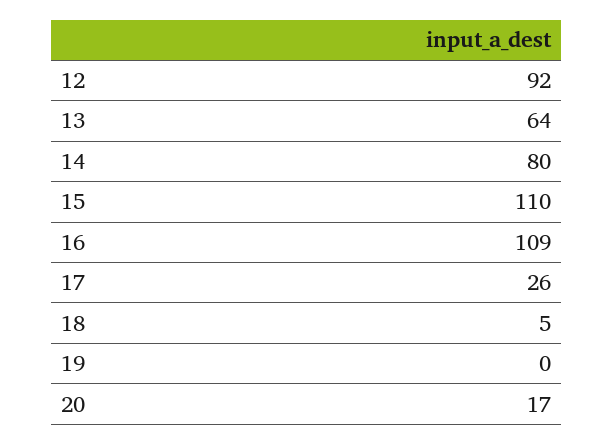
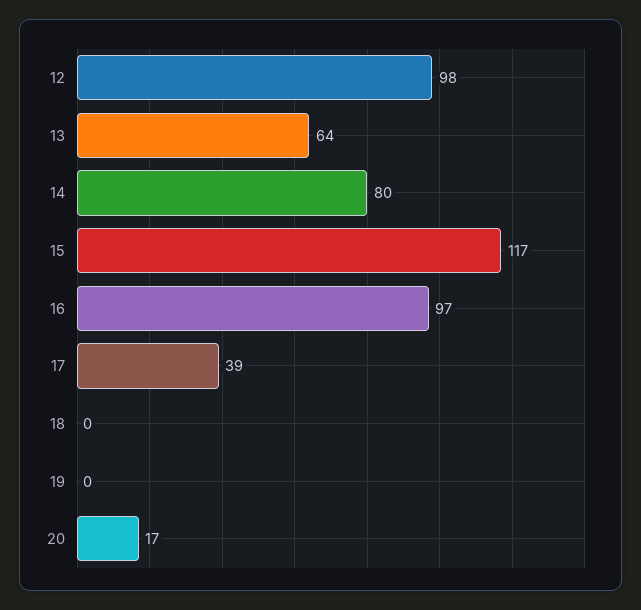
  {
-   "12": 92,
+   "12": 98,
    "13": 64,
    "14": 80,
-   "15": 110,
+   "15": 117,
-   "16": 109,
+   "16": 97,
-   "17": 26,
+   "17": 39,
-   "18": 5,
+   "18": 0,
    "19": 0,
    "20": 17
  }

